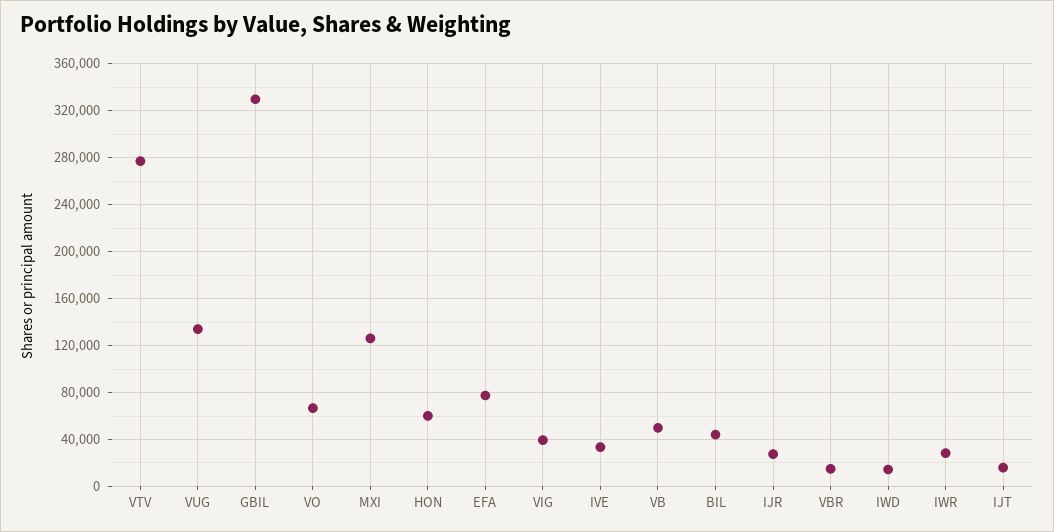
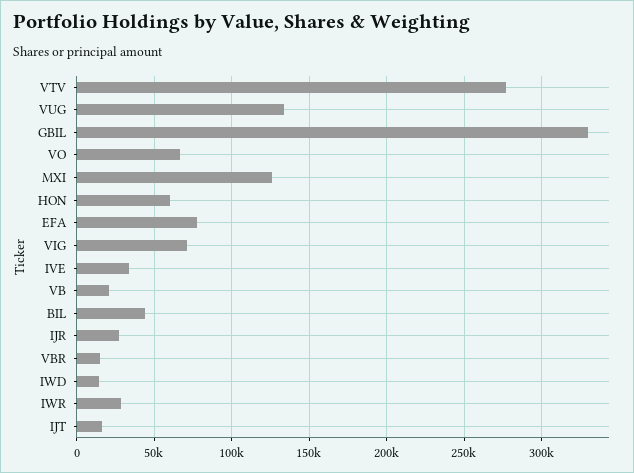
  {
    "VTV": 275000,
    "VUG": 135000,
    "GBIL": 330000,
    "VO": 65000,
    "MXI": 125000,
    "HON": 60000,
    "EFA": 75000,
-   "VIG": 40000,
+   "VIG": 70000,
    "IVE": 35000,
-   "VB": 50000,
+   "VB": 20000,
    "BIL": 45000,
    "IJR": 25000,
    "VBR": 15000,
    "IWD": 15000,
    "IWR": 30000,
    "IJT": 15000
  }

